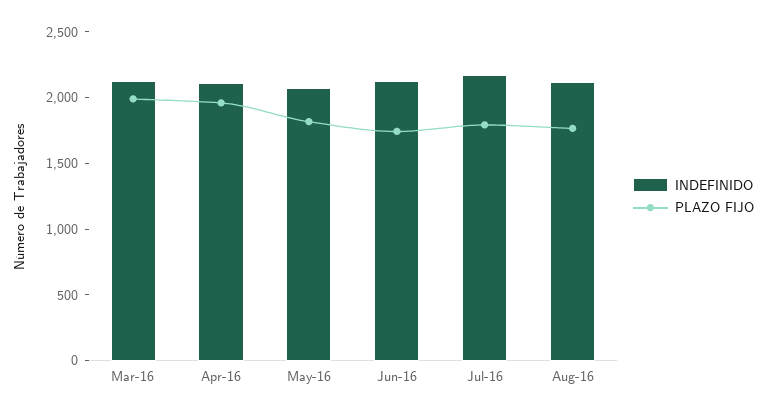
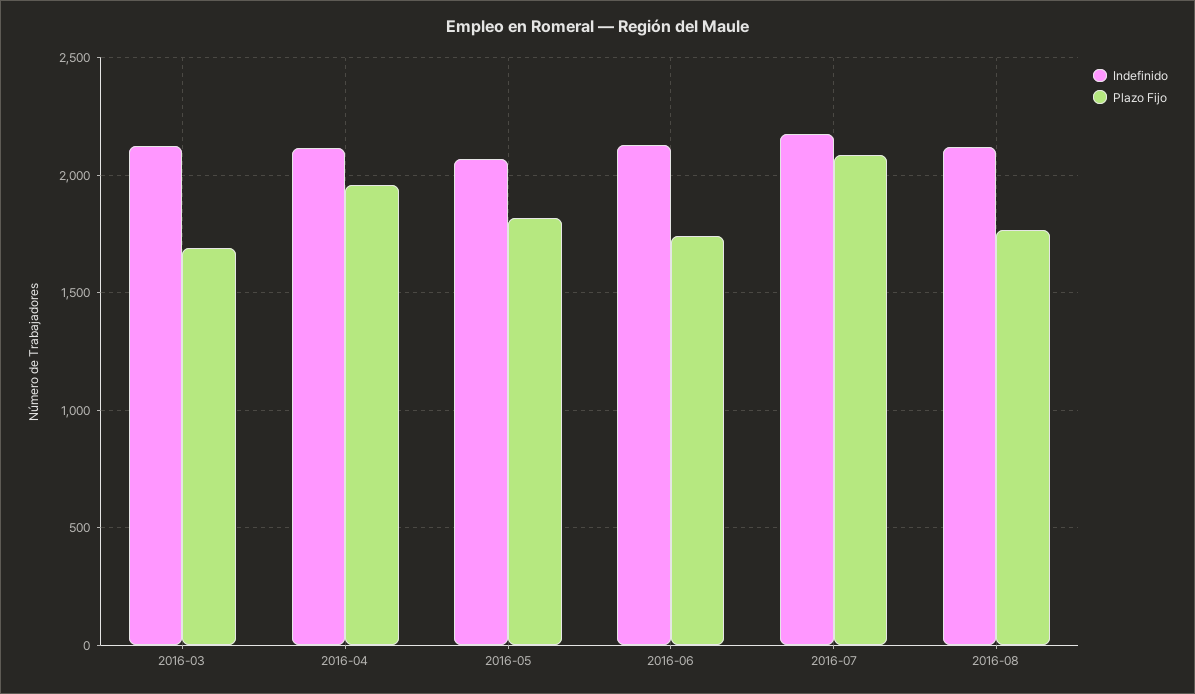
  {
    "INDEFINIDO": {
      "Mar-16": 2100,
      "Apr-16": 2100,
      "May-16": 2050,
      "Jun-16": 2150,
      "Jul-16": 2200,
      "Aug-16": 2100
    },
    "PLAZO FIJO": {
-     "Mar-16": 2000,
+     "Mar-16": 1700,
      "Apr-16": 1950,
      "May-16": 1800,
      "Jun-16": 1750,
-     "Jul-16": 1800,
+     "Jul-16": 2100,
      "Aug-16": 1750
    }
  }

